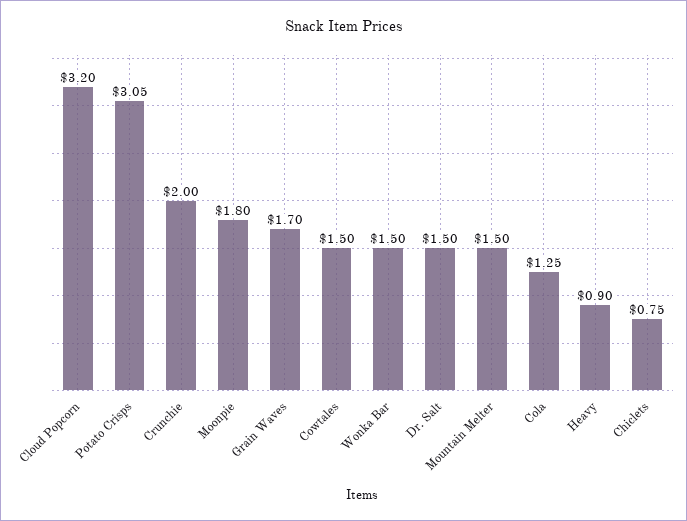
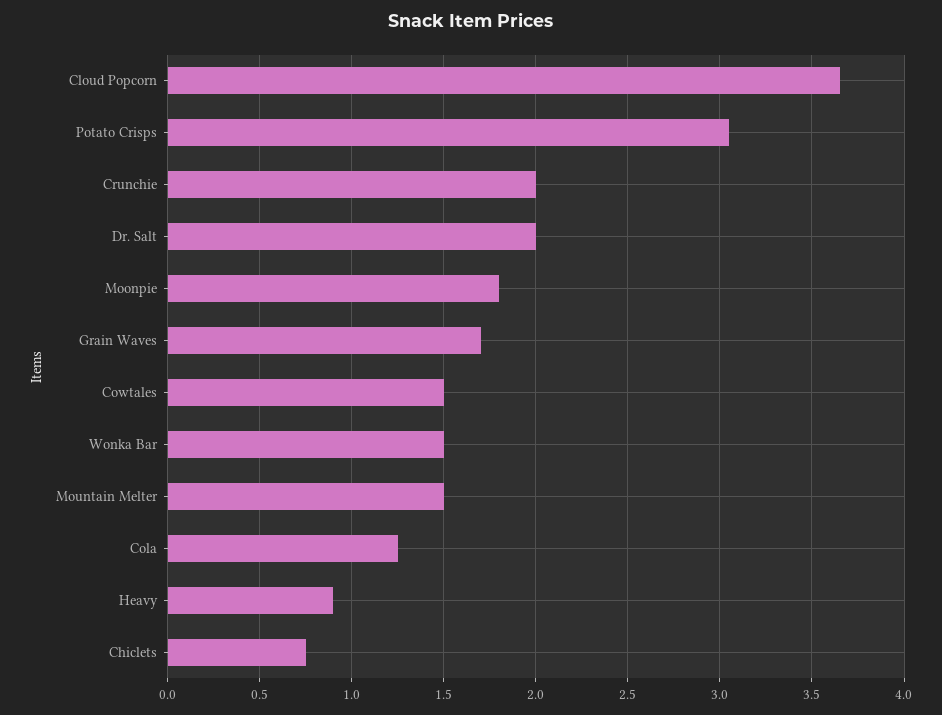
  {
-   "Cloud Popcorn": 3.2,
+   "Cloud Popcorn": 3.65,
    "Potato Crisps": 3.05,
    "Crunchie": 2,
    "Moonpie": 1.8,
    "Grain Waves": 1.7,
    "Cowtales": 1.5,
    "Wonka Bar": 1.5,
-   "Dr. Salt": 1.5,
+   "Dr. Salt": 2,
    "Mountain Melter": 1.5,
    "Cola": 1.25,
    "Heavy": 0.9,
    "Chiclets": 0.75
  }

